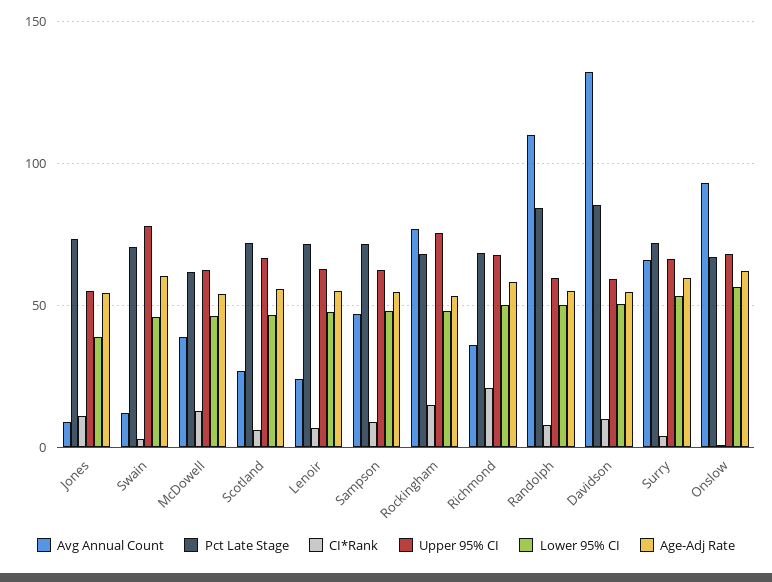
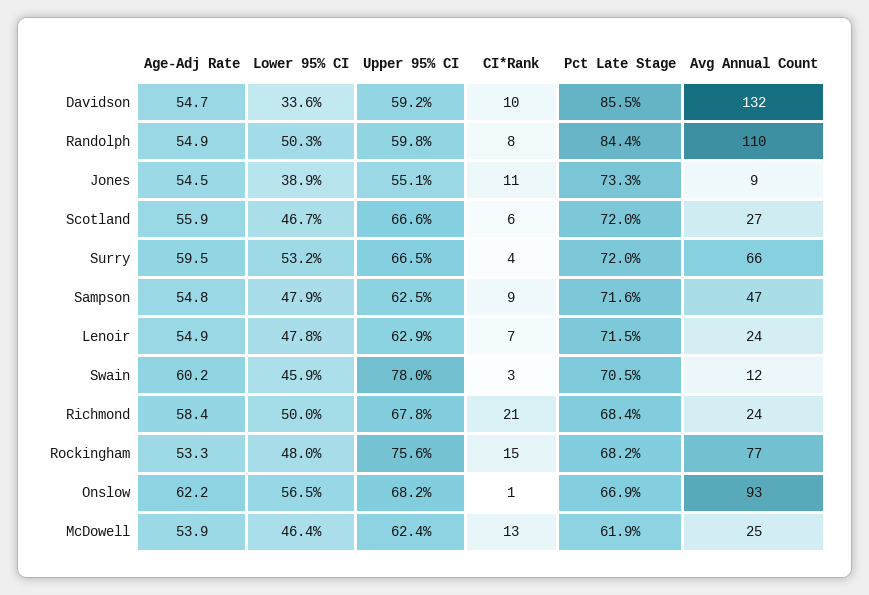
  {
    "Avg Annual Count": {
      "Jones": 9,
      "Swain": 12,
-     "McDowell": 40,
+     "McDowell": 25,
      "Scotland": 27,
      "Lenoir": 24,
      "Sampson": 47,
      "Rockingham": 77,
-     "Richmond": 35,
+     "Richmond": 24,
      "Randolph": 110,
      "Davidson": 132,
      "Surry": 66,
      "Onslow": 93
    },
    "Pct Late Stage": {
      "Jones": 73.3,
      "Swain": 70.5,
      "McDowell": 61.9,
      "Scotland": 72,
      "Lenoir": 71.5,
      "Sampson": 71.6,
      "Rockingham": 68.2,
      "Richmond": 68.4,
      "Randolph": 84.4,
      "Davidson": 85.5,
      "Surry": 72,
      "Onslow": 66.9
    },
    "CI*Rank": {
      "Jones": 11,
      "Swain": 3,
      "McDowell": 13,
      "Scotland": 6,
      "Lenoir": 7,
      "Sampson": 9,
      "Rockingham": 15,
      "Richmond": 21,
      "Randolph": 8,
      "Davidson": 10,
      "Surry": 4,
      "Onslow": 1
    },
    "Upper 95% CI": {
      "Jones": 55.1,
      "Swain": 78,
      "McDowell": 62.4,
      "Scotland": 66.6,
      "Lenoir": 62.9,
      "Sampson": 62.5,
      "Rockingham": 75.6,
      "Richmond": 67.8,
      "Randolph": 59.8,
      "Davidson": 59.2,
      "Surry": 66.5,
      "Onslow": 68.2
    },
    "Lower 95% CI": {
      "Jones": 38.9,
      "Swain": 45.9,
      "McDowell": 46.4,
      "Scotland": 46.7,
      "Lenoir": 47.8,
      "Sampson": 47.9,
      "Rockingham": 48,
      "Richmond": 50,
      "Randolph": 50.3,
-     "Davidson": 50,
+     "Davidson": 33.6,
      "Surry": 53.2,
      "Onslow": 56.5
    },
    "Age-Adj Rate": {
      "Jones": 54.5,
      "Swain": 60.2,
      "McDowell": 53.9,
      "Scotland": 55.9,
      "Lenoir": 54.9,
      "Sampson": 54.8,
      "Rockingham": 53.3,
      "Richmond": 58.4,
      "Randolph": 54.9,
      "Davidson": 54.7,
      "Surry": 59.5,
      "Onslow": 62.2
    }
  }

